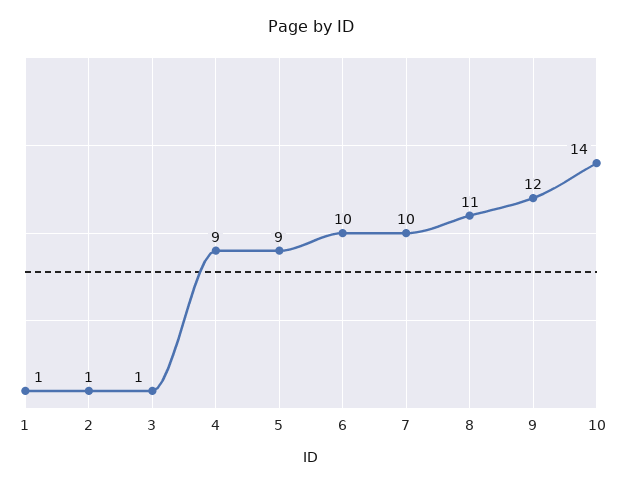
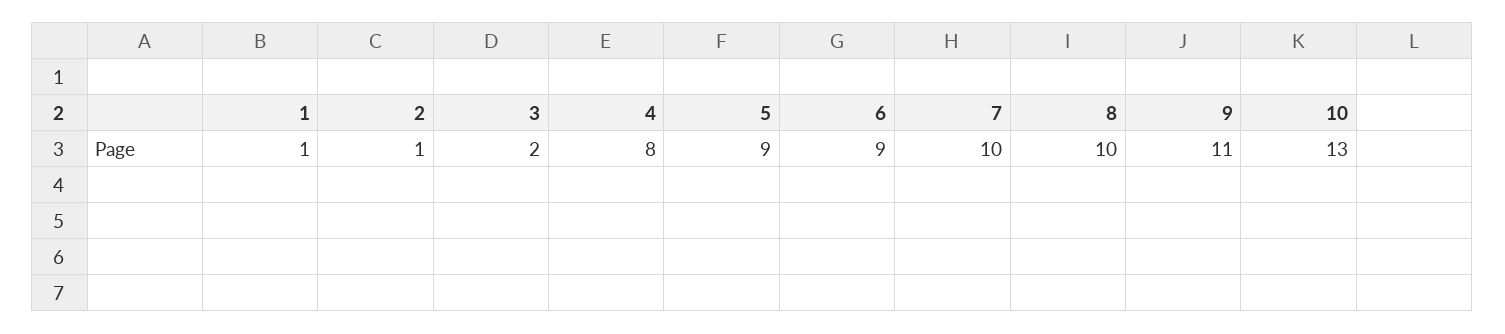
  {
    "1": 1,
    "2": 1,
-   "3": 1,
+   "3": 2,
-   "4": 9,
+   "4": 8,
    "5": 9,
-   "6": 10,
+   "6": 9,
    "7": 10,
-   "8": 11,
+   "8": 10,
-   "9": 12,
+   "9": 11,
-   "10": 14
+   "10": 13
  }

